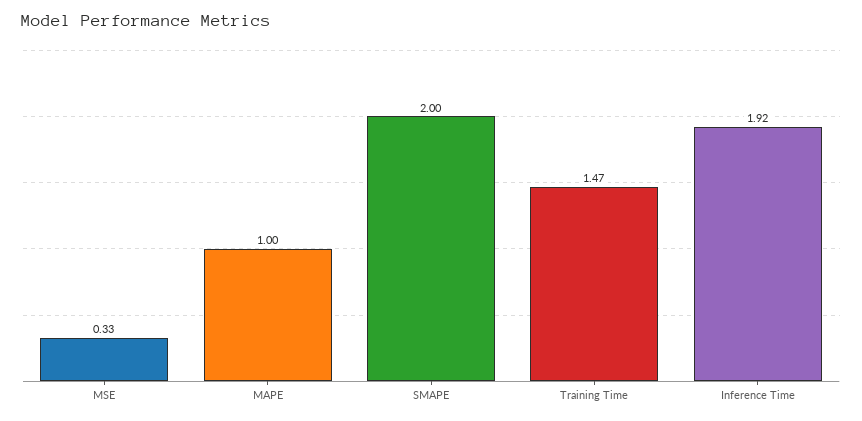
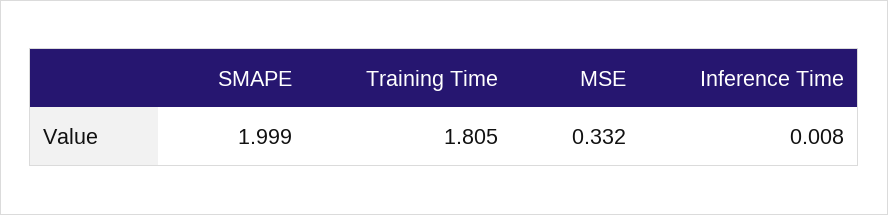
  {
    "MSE": 0.332,
-   "MAPE": 1,
    "SMAPE": 1.999,
-   "Training Time": 1.47,
+   "Training Time": 1.805,
-   "Inference Time": 1.92
+   "Inference Time": 0.008
  }

